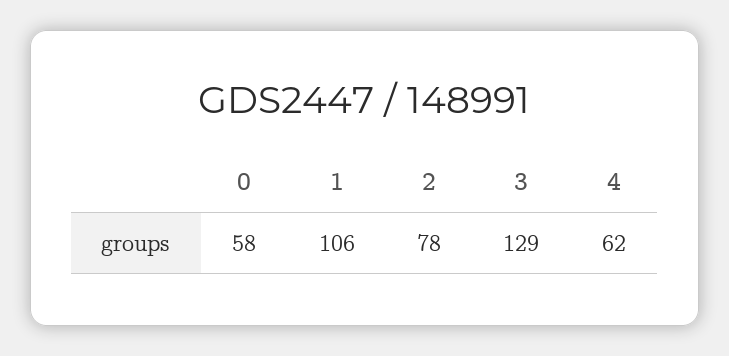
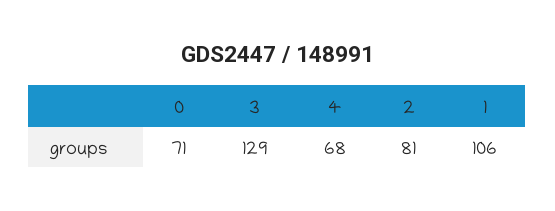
  {
-   "0": 58,
+   "0": 71,
    "1": 106,
-   "2": 78,
+   "2": 81,
    "3": 129,
-   "4": 62
+   "4": 68
  }

